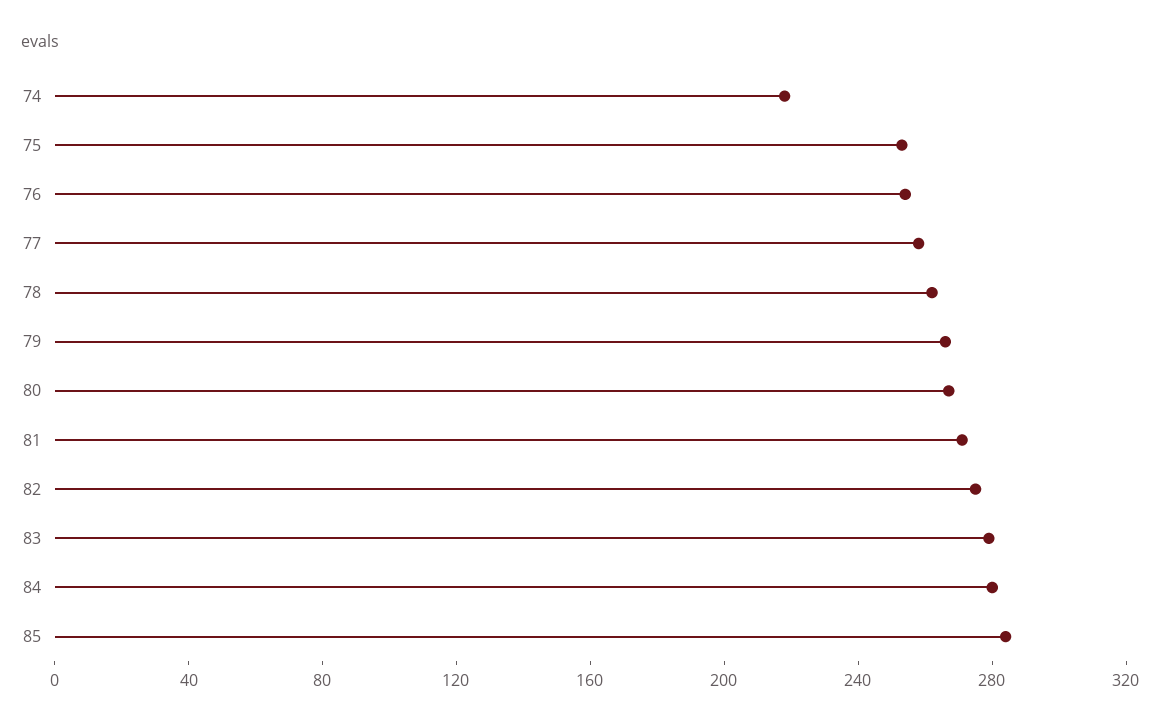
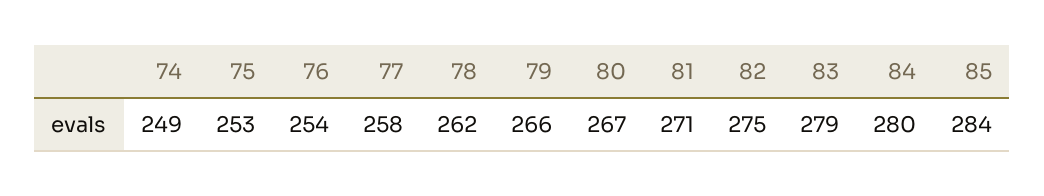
  {
-   "74": 220,
+   "74": 249,
    "75": 253,
    "76": 254,
    "77": 258,
    "78": 262,
    "79": 266,
    "80": 267,
    "81": 271,
    "82": 275,
    "83": 279,
    "84": 280,
    "85": 284
  }

